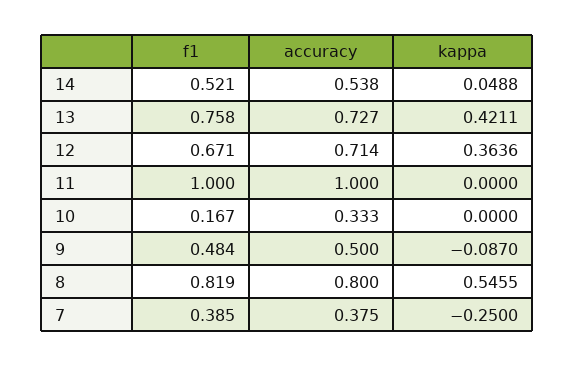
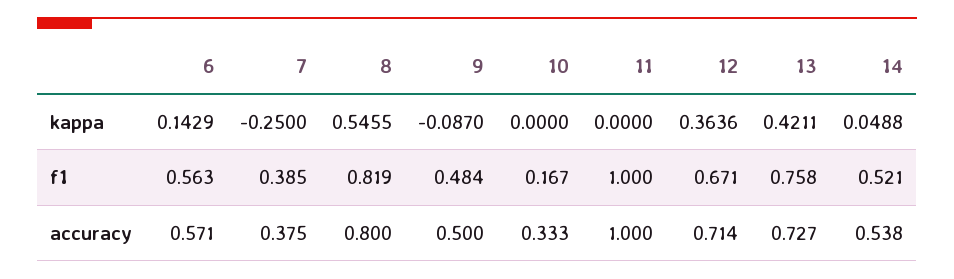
  {
    "f1": {
      "14": 0.521,
      "13": 0.758,
      "12": 0.671,
      "11": 1,
      "10": 0.167,
      "9": 0.484,
      "8": 0.819,
-     "7": 0.385
+     "7": 0.385,
+     "6": 0.563
    },
    "accuracy": {
      "14": 0.538,
      "13": 0.727,
      "12": 0.714,
      "11": 1,
      "10": 0.333,
      "9": 0.5,
      "8": 0.8,
-     "7": 0.375
+     "7": 0.375,
+     "6": 0.571
    },
    "kappa": {
      "14": 0.0488,
      "13": 0.4211,
      "12": 0.3636,
      "11": 0,
      "10": 0,
      "9": -0.087,
      "8": 0.5455,
-     "7": -0.25
+     "7": -0.25,
+     "6": 0.1429
    }
  }

